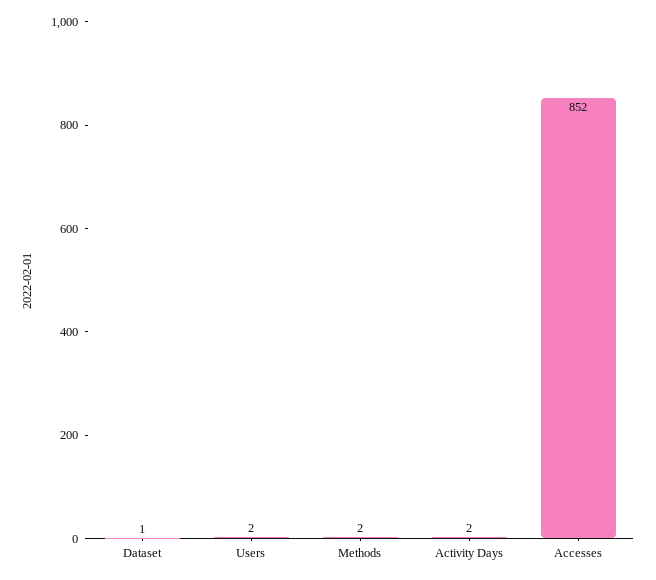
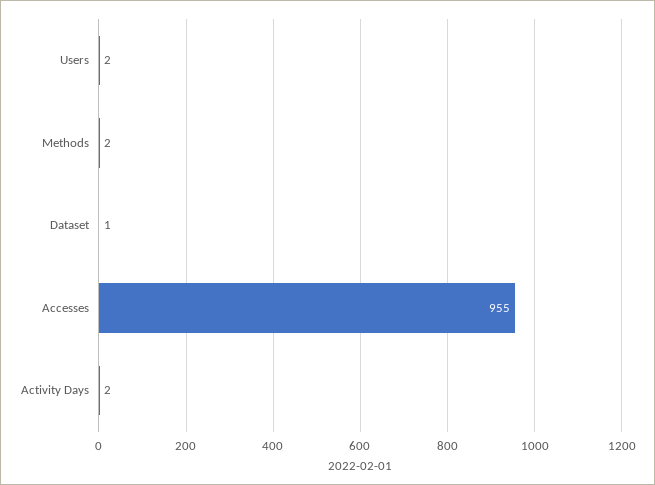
  {
    "Dataset": 1,
    "Users": 2,
    "Methods": 2,
    "Activity Days": 2,
-   "Accesses": 852
+   "Accesses": 955
  }

